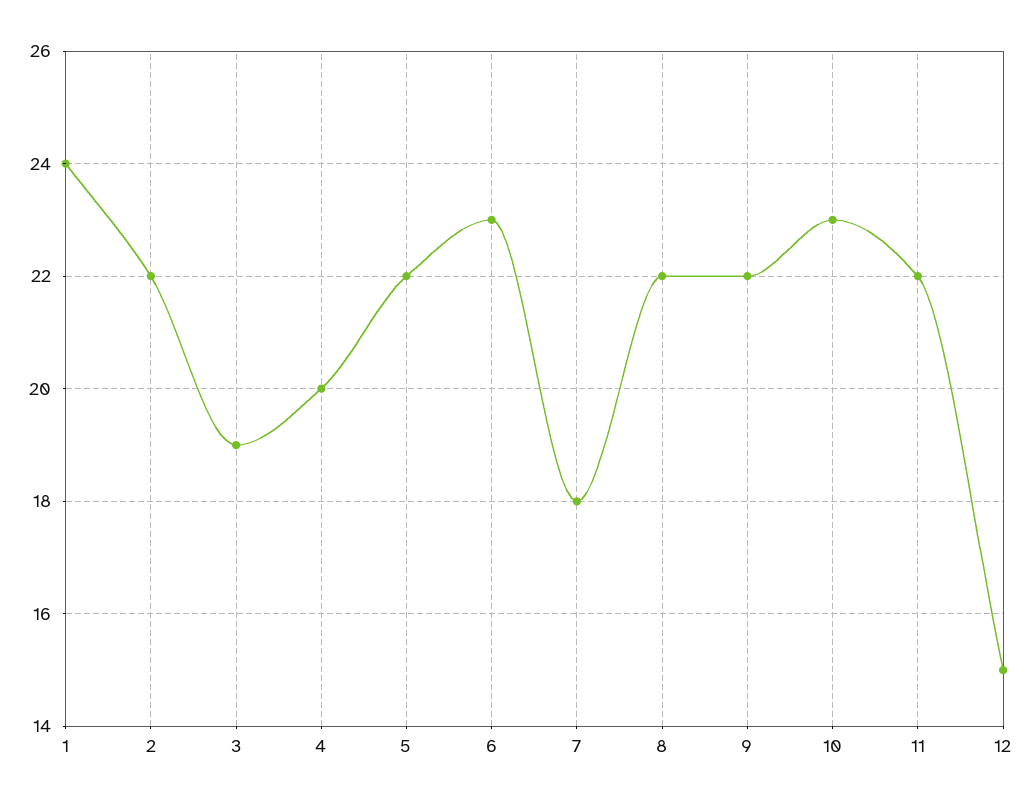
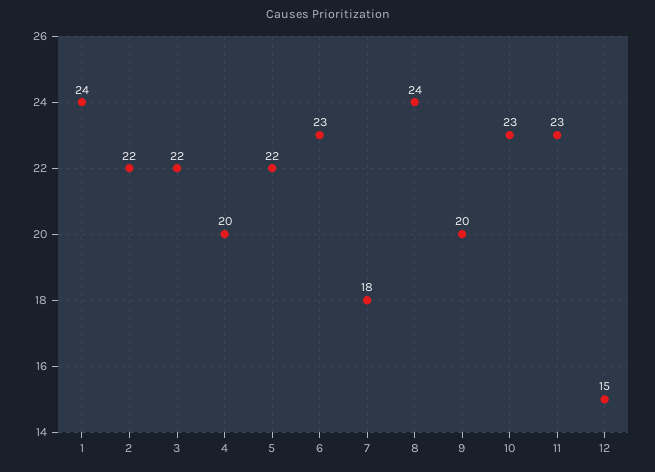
  {
    "1": 24,
    "2": 22,
-   "3": 19,
+   "3": 22,
    "4": 20,
    "5": 22,
    "6": 23,
    "7": 18,
-   "8": 22,
+   "8": 24,
-   "9": 22,
+   "9": 20,
    "10": 23,
-   "11": 22,
+   "11": 23,
    "12": 15
  }

